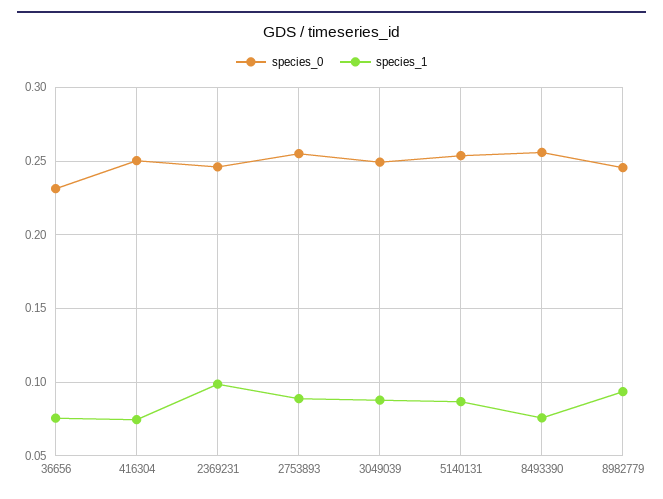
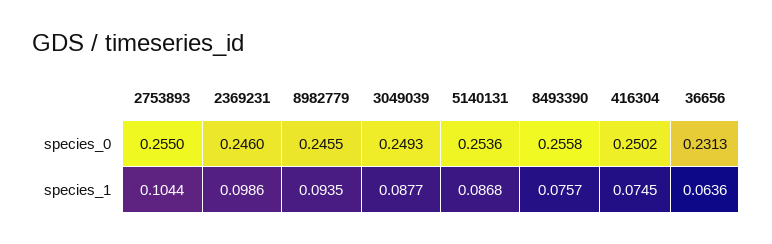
  {
    "species_0": {
      "36656": 0.2313,
      "416304": 0.2502,
      "2369231": 0.246,
      "2753893": 0.255,
      "3049039": 0.2493,
      "5140131": 0.2536,
      "8493390": 0.2558,
      "8982779": 0.2455
    },
    "species_1": {
-     "36656": 0.075,
+     "36656": 0.0636,
      "416304": 0.0745,
      "2369231": 0.0986,
-     "2753893": 0.09,
+     "2753893": 0.1044,
      "3049039": 0.0877,
      "5140131": 0.0868,
      "8493390": 0.0757,
      "8982779": 0.0935
    }
  }

